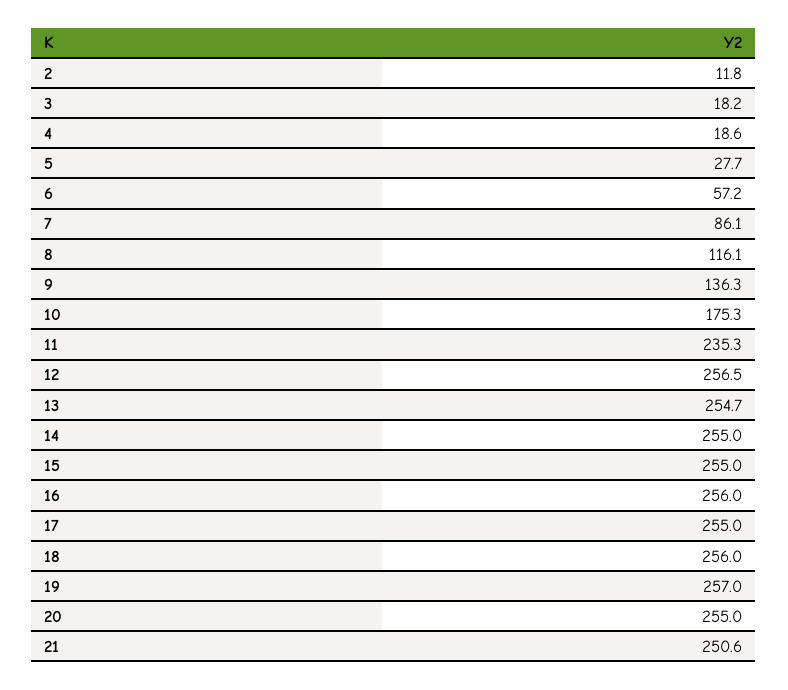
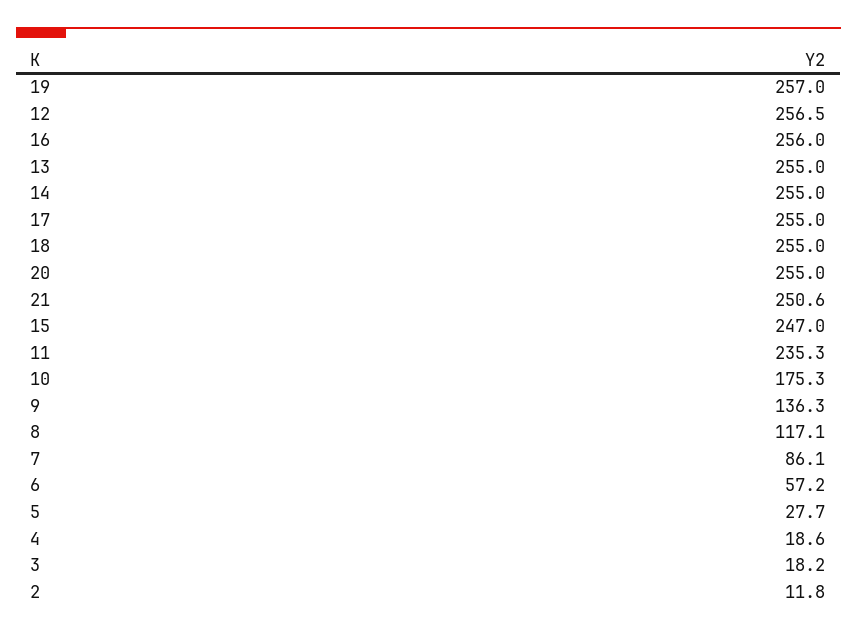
  {
    "2": 11.8,
    "3": 18.2,
    "4": 18.6,
    "5": 27.7,
    "6": 57.2,
    "7": 86.1,
-   "8": 116.1,
+   "8": 117.1,
    "9": 136.3,
    "10": 175.3,
    "11": 235.3,
    "12": 256.5,
-   "13": 254.7,
+   "13": 255,
    "14": 255,
-   "15": 255,
+   "15": 247,
    "16": 256,
    "17": 255,
-   "18": 256,
+   "18": 255,
    "19": 257,
    "20": 255,
    "21": 250.6
  }

